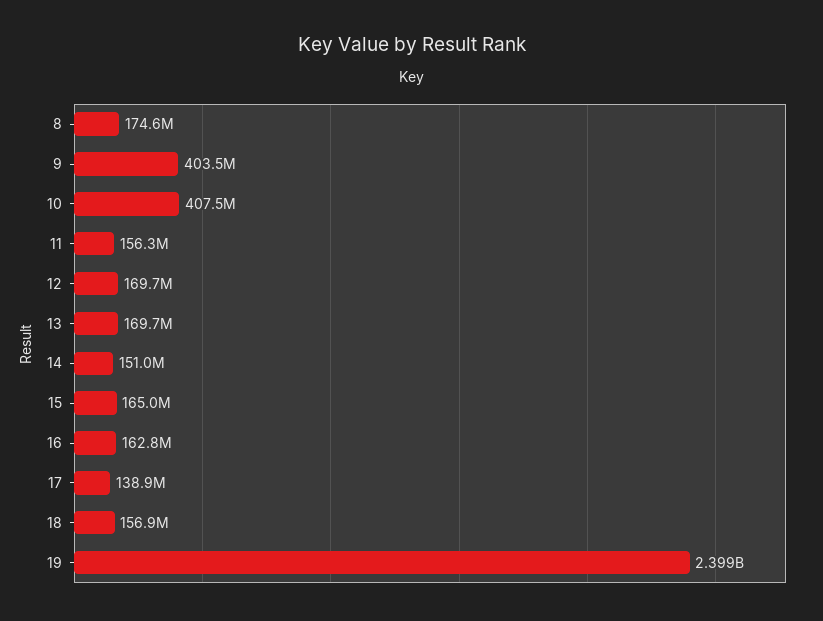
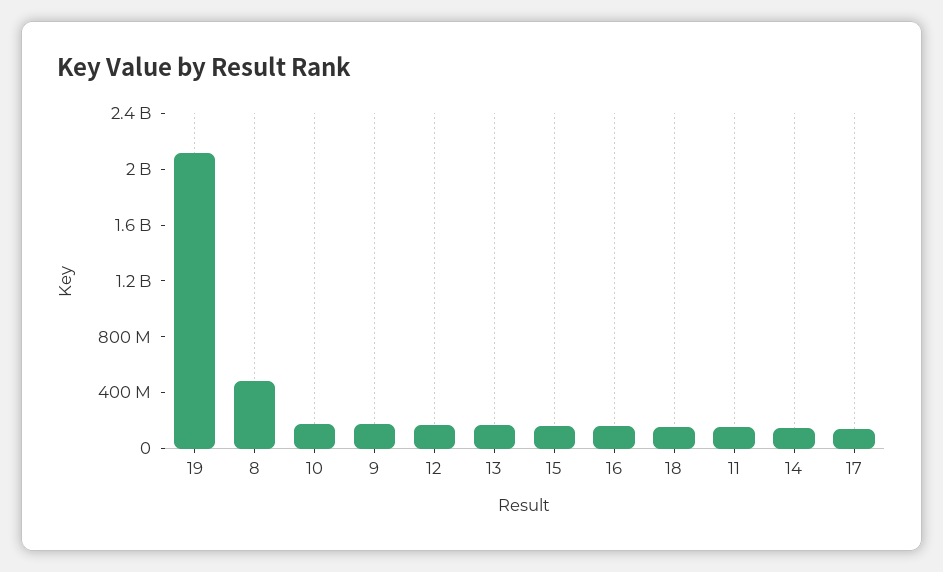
  {
-   "8": 174600000,
+   "8": 500000000,
-   "9": 403500000,
+   "9": 200000000,
-   "10": 407500000,
+   "10": 200000000,
    "11": 156300000,
    "12": 169700000,
    "13": 169700000,
    "14": 151000000,
    "15": 165000000,
    "16": 162800000,
    "17": 138900000,
    "18": 156900000,
-   "19": 2399000000
+   "19": 2100000000
  }

